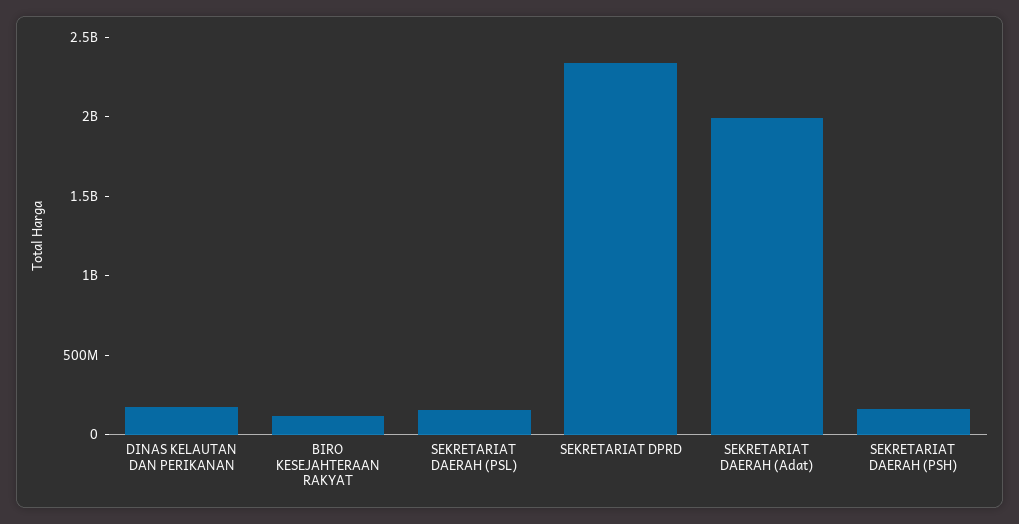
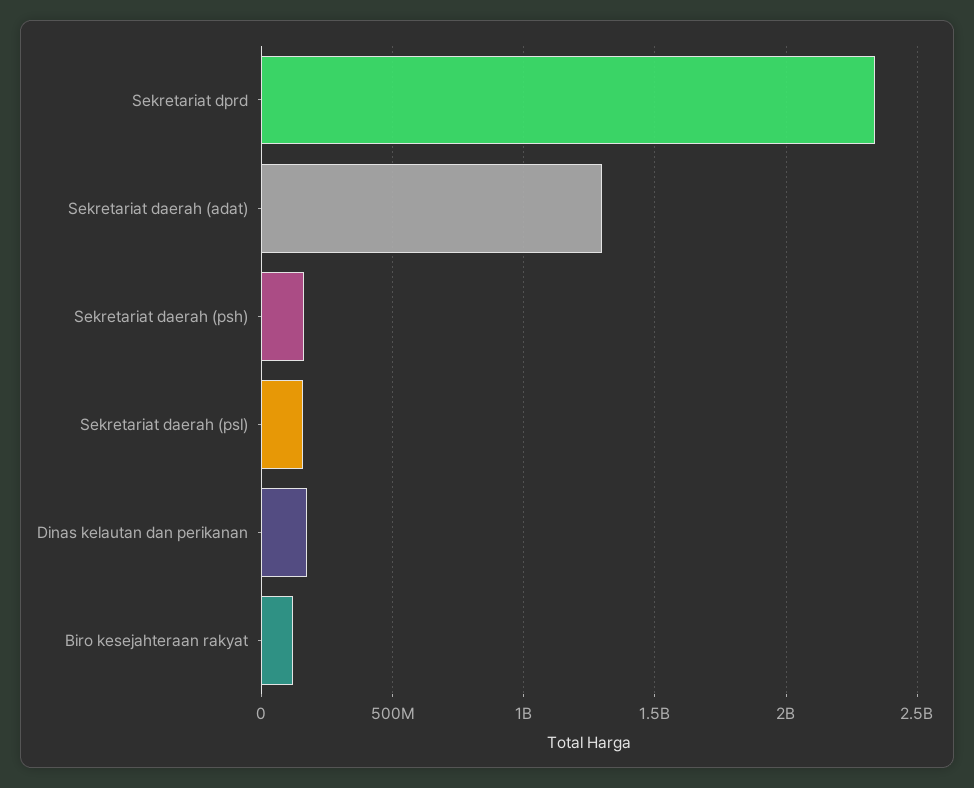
  {
    "DINAS KELAUTAN DAN PERIKANAN": 150000000,
    "BIRO KESEJAHTERAAN RAKYAT": 100000000,
    "SEKRETARIAT DAERAH (PSL)": 150000000,
    "SEKRETARIAT DPRD": 2350000000,
-   "SEKRETARIAT DAERAH (Adat)": 2000000000,
+   "SEKRETARIAT DAERAH (Adat)": 1300000000,
    "SEKRETARIAT DAERAH (PSH)": 150000000
  }

